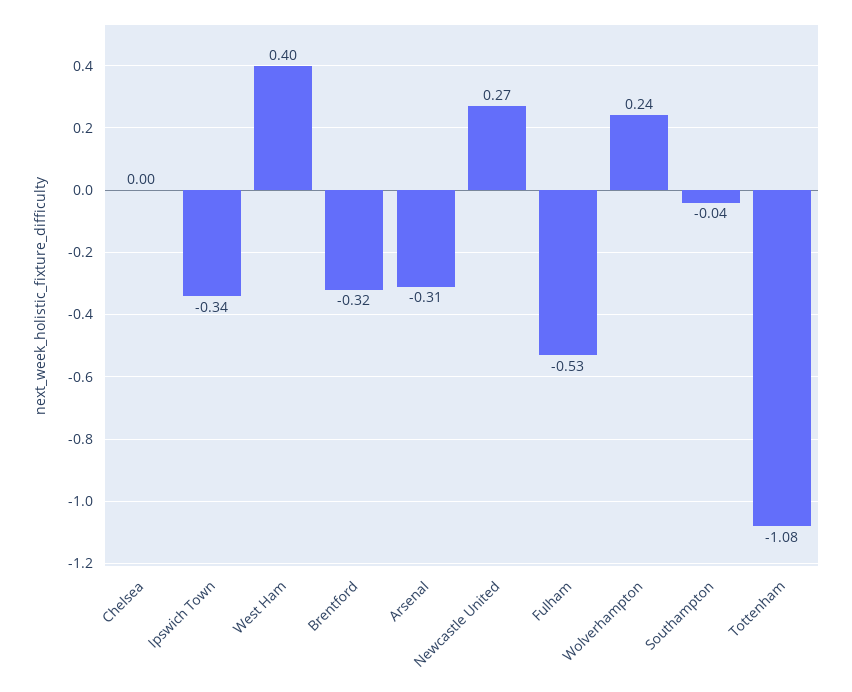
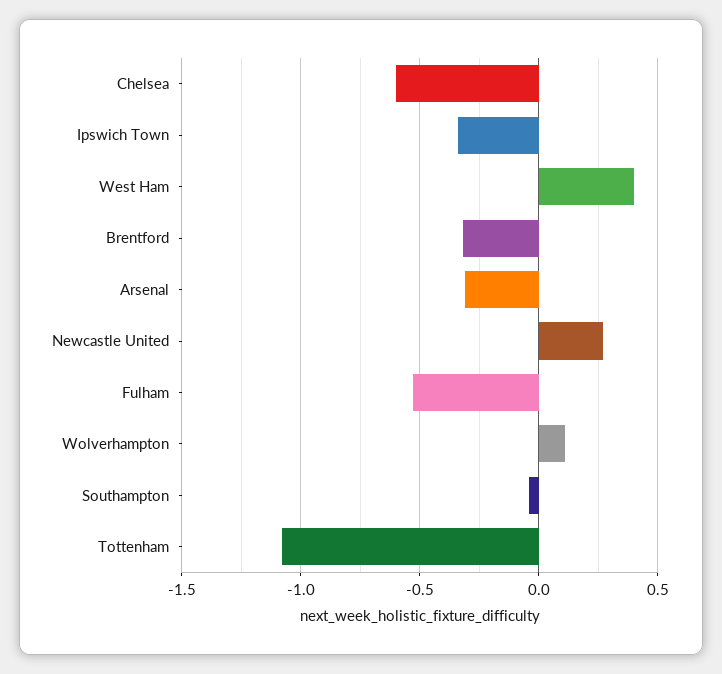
  {
-   "Chelsea": 0,
+   "Chelsea": -0.6,
    "Ipswich Town": -0.34,
    "West Ham": 0.4,
    "Brentford": -0.32,
    "Arsenal": -0.31,
    "Newcastle United": 0.27,
    "Fulham": -0.53,
-   "Wolverhampton": 0.24,
+   "Wolverhampton": 0.1,
    "Southampton": -0.04,
    "Tottenham": -1.08
  }

